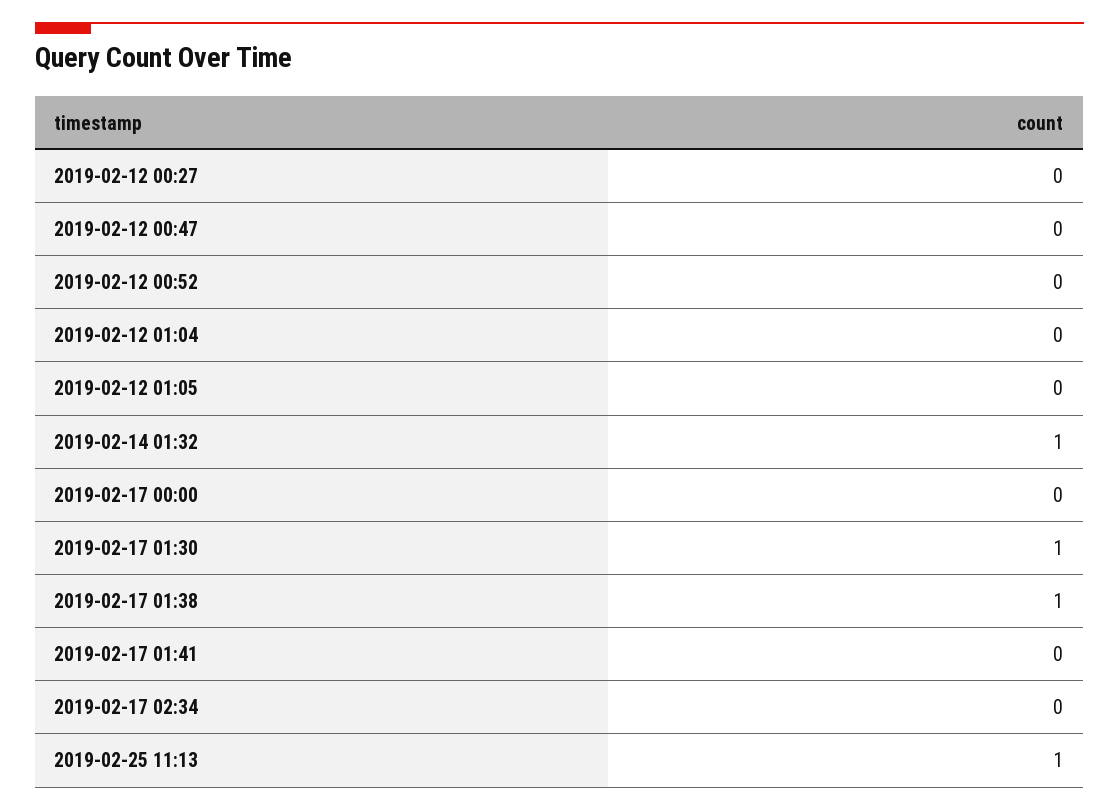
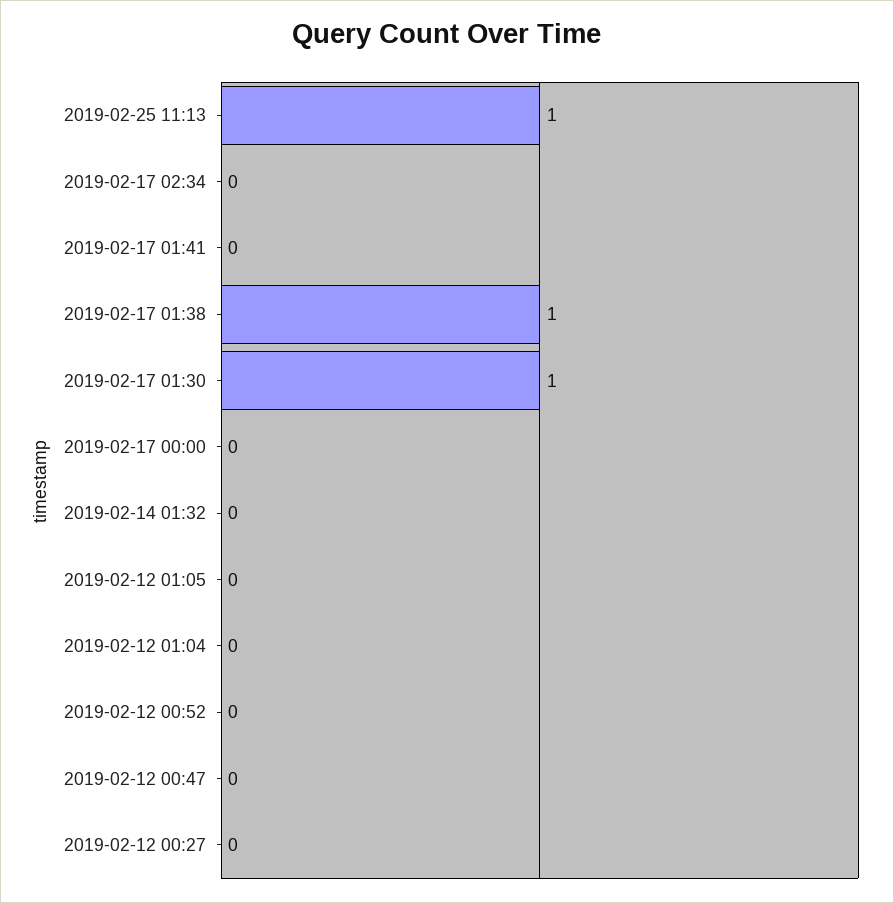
  {
    "2019-02-12 00:27": 0,
    "2019-02-12 00:47": 0,
    "2019-02-12 00:52": 0,
    "2019-02-12 01:04": 0,
    "2019-02-12 01:05": 0,
-   "2019-02-14 01:32": 1,
+   "2019-02-14 01:32": 0,
    "2019-02-17 00:00": 0,
    "2019-02-17 01:30": 1,
    "2019-02-17 01:38": 1,
    "2019-02-17 01:41": 0,
    "2019-02-17 02:34": 0,
    "2019-02-25 11:13": 1
  }

